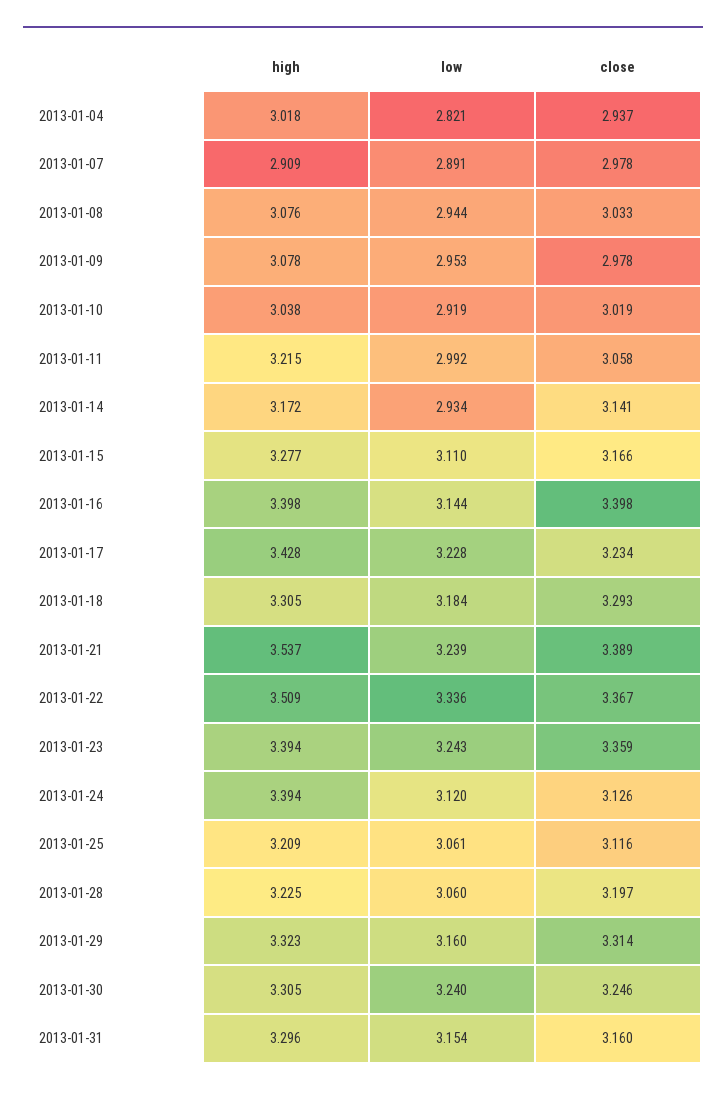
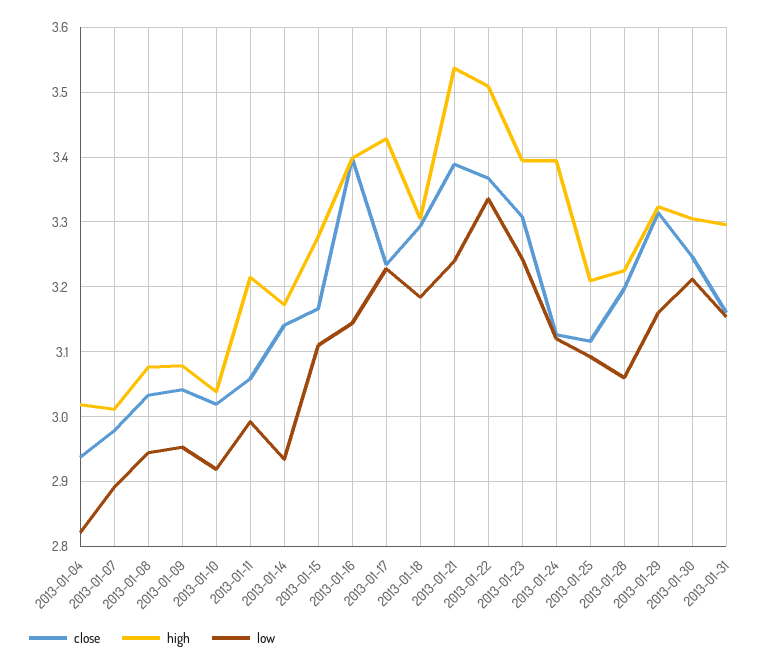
  {
    "high": {
      "2013-01-04": 3.018,
-     "2013-01-07": 2.909,
+     "2013-01-07": 3.01,
      "2013-01-08": 3.076,
      "2013-01-09": 3.078,
      "2013-01-10": 3.038,
      "2013-01-11": 3.215,
      "2013-01-14": 3.172,
      "2013-01-15": 3.277,
      "2013-01-16": 3.398,
      "2013-01-17": 3.428,
      "2013-01-18": 3.305,
      "2013-01-21": 3.537,
      "2013-01-22": 3.509,
      "2013-01-23": 3.394,
      "2013-01-24": 3.394,
      "2013-01-25": 3.209,
      "2013-01-28": 3.225,
      "2013-01-29": 3.323,
      "2013-01-30": 3.305,
      "2013-01-31": 3.296
    },
    "low": {
      "2013-01-04": 2.821,
      "2013-01-07": 2.891,
      "2013-01-08": 2.944,
      "2013-01-09": 2.953,
      "2013-01-10": 2.919,
      "2013-01-11": 2.992,
      "2013-01-14": 2.934,
      "2013-01-15": 3.11,
      "2013-01-16": 3.144,
      "2013-01-17": 3.228,
      "2013-01-18": 3.184,
      "2013-01-21": 3.239,
      "2013-01-22": 3.336,
      "2013-01-23": 3.243,
      "2013-01-24": 3.12,
-     "2013-01-25": 3.061,
+     "2013-01-25": 3.09,
      "2013-01-28": 3.06,
      "2013-01-29": 3.16,
-     "2013-01-30": 3.24,
+     "2013-01-30": 3.21,
      "2013-01-31": 3.154
    },
    "close": {
      "2013-01-04": 2.937,
      "2013-01-07": 2.978,
      "2013-01-08": 3.033,
-     "2013-01-09": 2.978,
+     "2013-01-09": 3.04,
      "2013-01-10": 3.019,
      "2013-01-11": 3.058,
      "2013-01-14": 3.141,
      "2013-01-15": 3.166,
      "2013-01-16": 3.398,
      "2013-01-17": 3.234,
      "2013-01-18": 3.293,
      "2013-01-21": 3.389,
      "2013-01-22": 3.367,
-     "2013-01-23": 3.359,
+     "2013-01-23": 3.31,
      "2013-01-24": 3.126,
      "2013-01-25": 3.116,
      "2013-01-28": 3.197,
      "2013-01-29": 3.314,
      "2013-01-30": 3.246,
      "2013-01-31": 3.16
    }
  }

